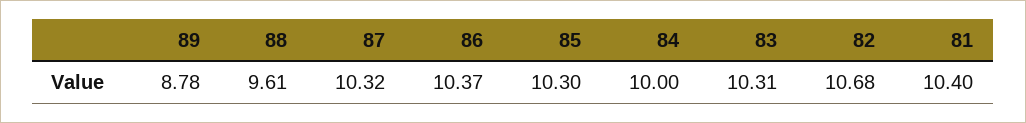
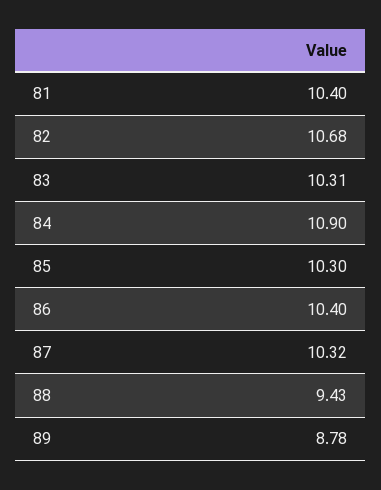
  {
    "89": 8.78,
-   "88": 9.61,
+   "88": 9.43,
    "87": 10.32,
-   "86": 10.37,
+   "86": 10.4,
    "85": 10.3,
-   "84": 10,
+   "84": 10.9,
    "83": 10.31,
    "82": 10.68,
    "81": 10.4
  }

